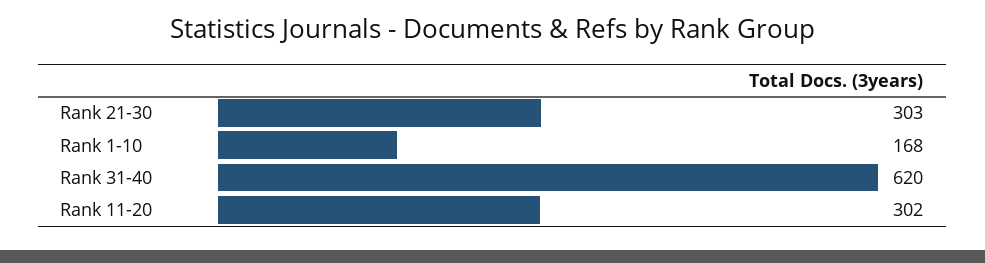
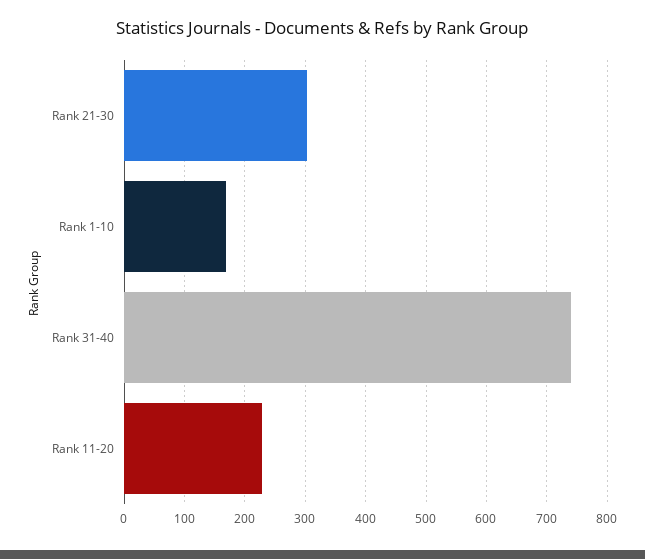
  {
    "Rank 21-30": 303,
    "Rank 1-10": 168,
-   "Rank 31-40": 620,
+   "Rank 31-40": 740,
-   "Rank 11-20": 302
+   "Rank 11-20": 230
  }

